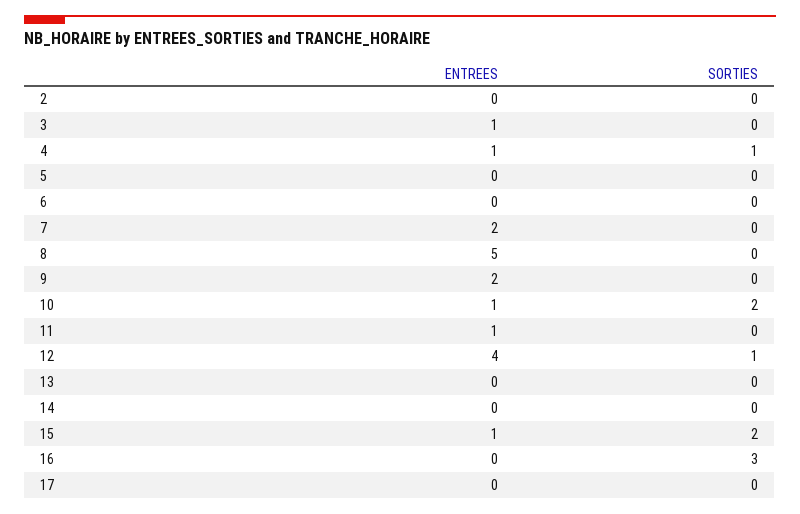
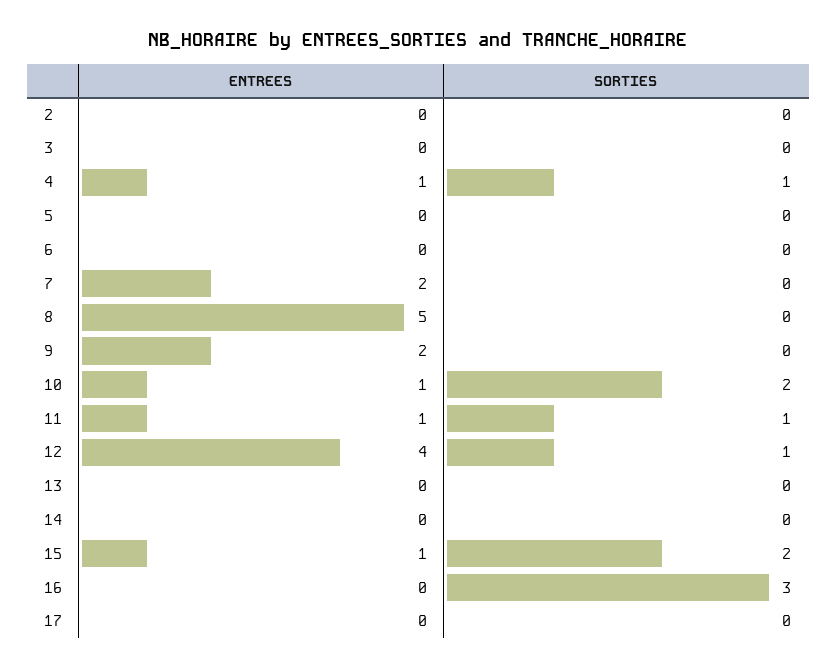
  {
    "ENTREES": {
      "2": 0,
-     "3": 1,
+     "3": 0,
      "4": 1,
      "5": 0,
      "6": 0,
      "7": 2,
      "8": 5,
      "9": 2,
      "10": 1,
      "11": 1,
      "12": 4,
      "13": 0,
      "14": 0,
      "15": 1,
      "16": 0,
      "17": 0
    },
    "SORTIES": {
      "2": 0,
      "3": 0,
      "4": 1,
      "5": 0,
      "6": 0,
      "7": 0,
      "8": 0,
      "9": 0,
      "10": 2,
-     "11": 0,
+     "11": 1,
      "12": 1,
      "13": 0,
      "14": 0,
      "15": 2,
      "16": 3,
      "17": 0
    }
  }

